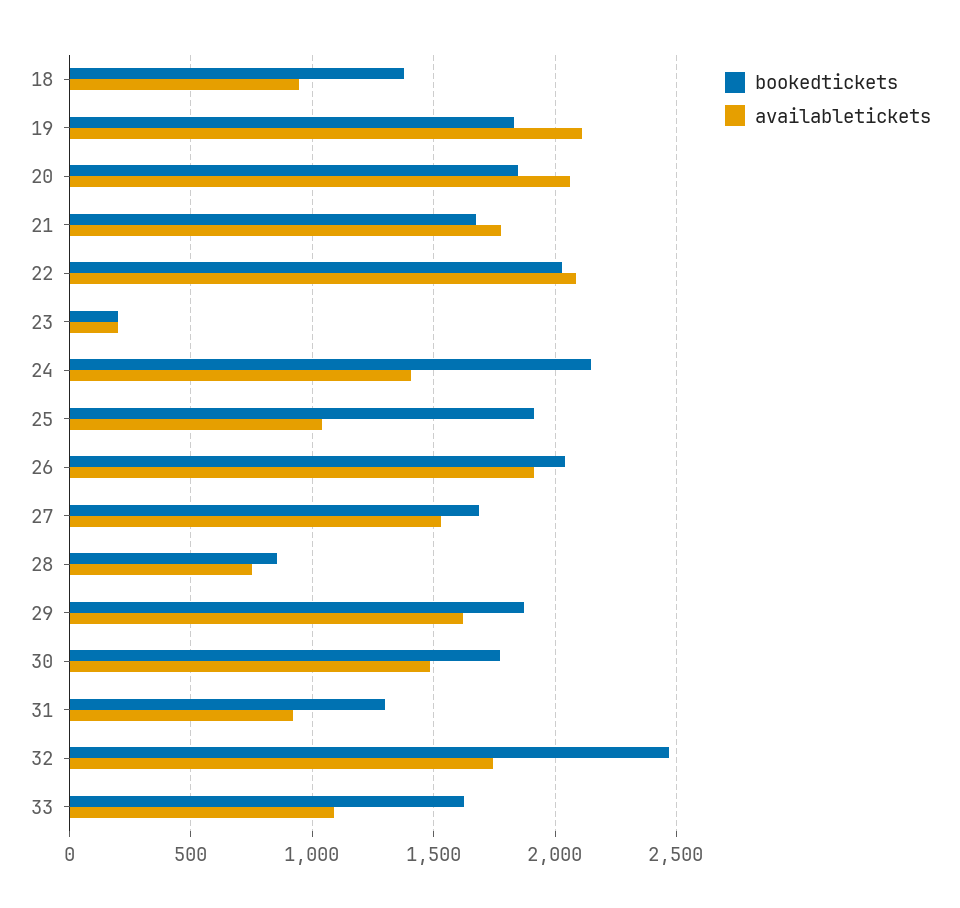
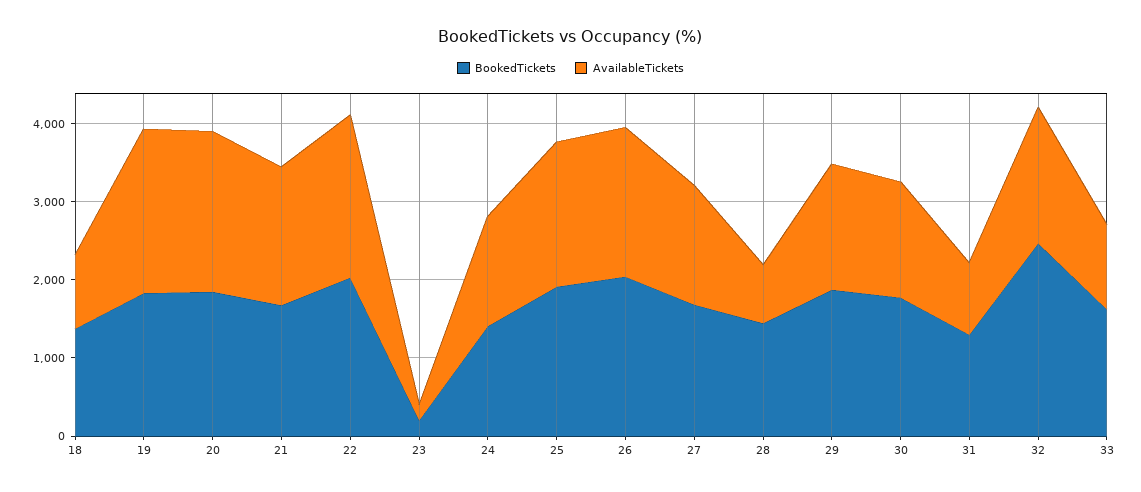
  {
    "bookedtickets": {
      "18": 1400,
      "19": 1850,
      "20": 1850,
      "21": 1700,
      "22": 2050,
      "23": 200,
-     "24": 2150,
+     "24": 1400,
      "25": 1900,
      "26": 2050,
      "27": 1700,
-     "28": 850,
+     "28": 1400,
      "29": 1850,
      "30": 1750,
      "31": 1300,
      "32": 2450,
      "33": 1650
    },
    "availabletickets": {
      "18": 950,
      "19": 2100,
      "20": 2050,
      "21": 1800,
      "22": 2100,
      "23": 200,
      "24": 1400,
-     "25": 1050,
+     "25": 1800,
      "26": 1900,
      "27": 1550,
      "28": 750,
      "29": 1600,
      "30": 1500,
      "31": 900,
      "32": 1750,
      "33": 1100
    }
  }

